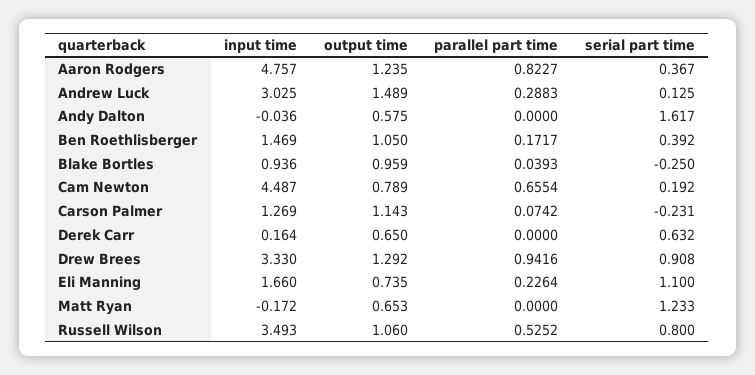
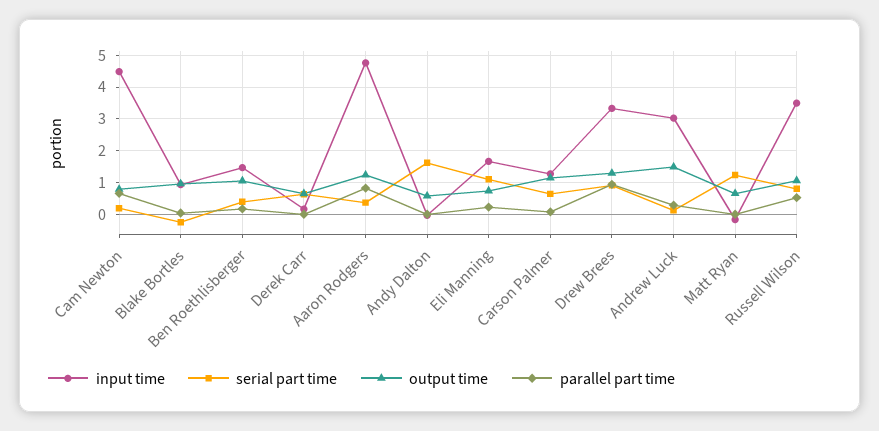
  {
    "input time": {
      "Aaron Rodgers": 4.757,
      "Andrew Luck": 3.025,
      "Andy Dalton": -0.036,
      "Ben Roethlisberger": 1.469,
      "Blake Bortles": 0.936,
      "Cam Newton": 4.487,
      "Carson Palmer": 1.269,
      "Derek Carr": 0.164,
      "Drew Brees": 3.33,
      "Eli Manning": 1.66,
      "Matt Ryan": -0.172,
      "Russell Wilson": 3.493
    },
    "output time": {
      "Aaron Rodgers": 1.235,
      "Andrew Luck": 1.489,
      "Andy Dalton": 0.575,
      "Ben Roethlisberger": 1.05,
      "Blake Bortles": 0.959,
      "Cam Newton": 0.789,
      "Carson Palmer": 1.143,
      "Derek Carr": 0.65,
      "Drew Brees": 1.292,
      "Eli Manning": 0.735,
      "Matt Ryan": 0.653,
      "Russell Wilson": 1.06
    },
    "parallel part time": {
      "Aaron Rodgers": 0.8227,
      "Andrew Luck": 0.2883,
      "Andy Dalton": 0,
      "Ben Roethlisberger": 0.1717,
      "Blake Bortles": 0.0393,
      "Cam Newton": 0.6554,
      "Carson Palmer": 0.0742,
      "Derek Carr": 0,
      "Drew Brees": 0.9416,
      "Eli Manning": 0.2264,
      "Matt Ryan": 0,
      "Russell Wilson": 0.5252
    },
    "serial part time": {
      "Aaron Rodgers": 0.367,
      "Andrew Luck": 0.125,
      "Andy Dalton": 1.617,
      "Ben Roethlisberger": 0.392,
      "Blake Bortles": -0.25,
      "Cam Newton": 0.192,
-     "Carson Palmer": -0.231,
+     "Carson Palmer": 0.6,
      "Derek Carr": 0.632,
      "Drew Brees": 0.908,
      "Eli Manning": 1.1,
      "Matt Ryan": 1.233,
      "Russell Wilson": 0.8
    }
  }

